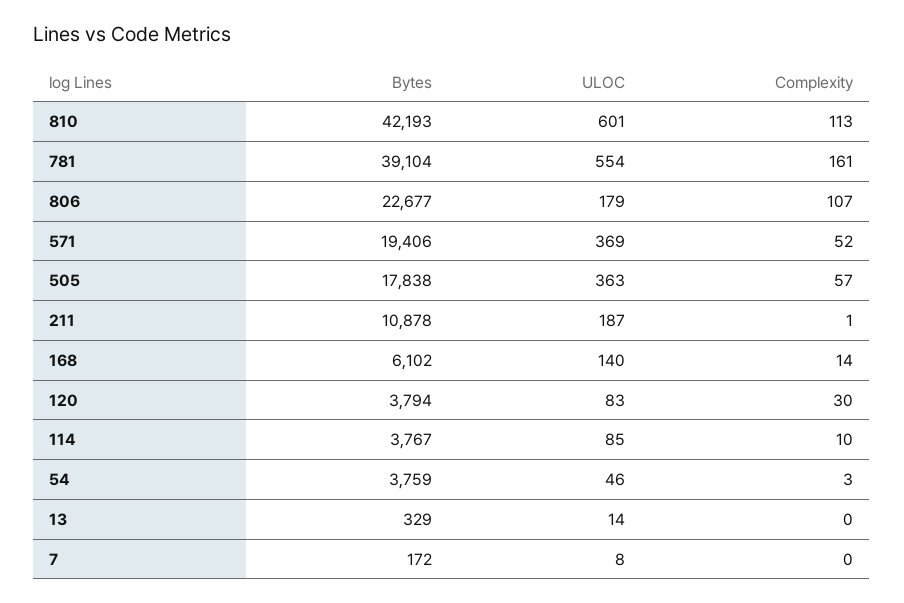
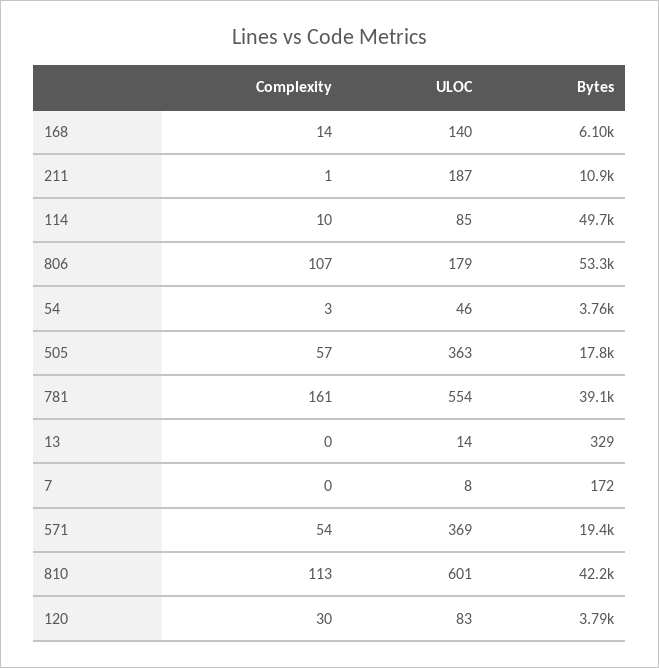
  {
    "Bytes": {
      "810": 42193,
      "781": 39104,
-     "806": 22677,
+     "806": 53300,
      "571": 19406,
      "505": 17838,
      "211": 10878,
      "168": 6102,
      "120": 3794,
-     "114": 3767,
+     "114": 49700,
      "54": 3759,
      "13": 329,
      "7": 172
    },
    "ULOC": {
      "810": 601,
      "781": 554,
      "806": 179,
      "571": 369,
      "505": 363,
      "211": 187,
      "168": 140,
      "120": 83,
      "114": 85,
      "54": 46,
      "13": 14,
      "7": 8
    },
    "Complexity": {
      "810": 113,
      "781": 161,
      "806": 107,
-     "571": 52,
+     "571": 54,
      "505": 57,
      "211": 1,
      "168": 14,
      "120": 30,
      "114": 10,
      "54": 3,
      "13": 0,
      "7": 0
    }
  }

